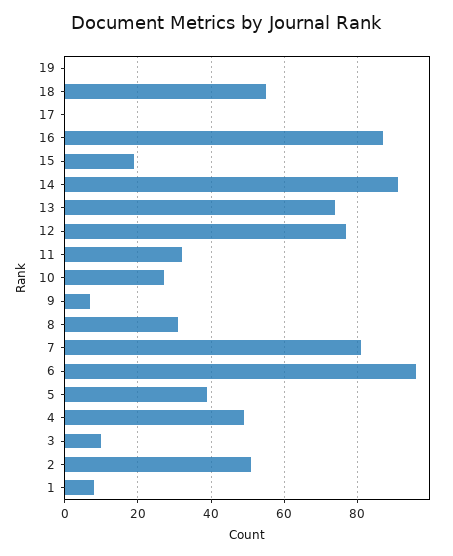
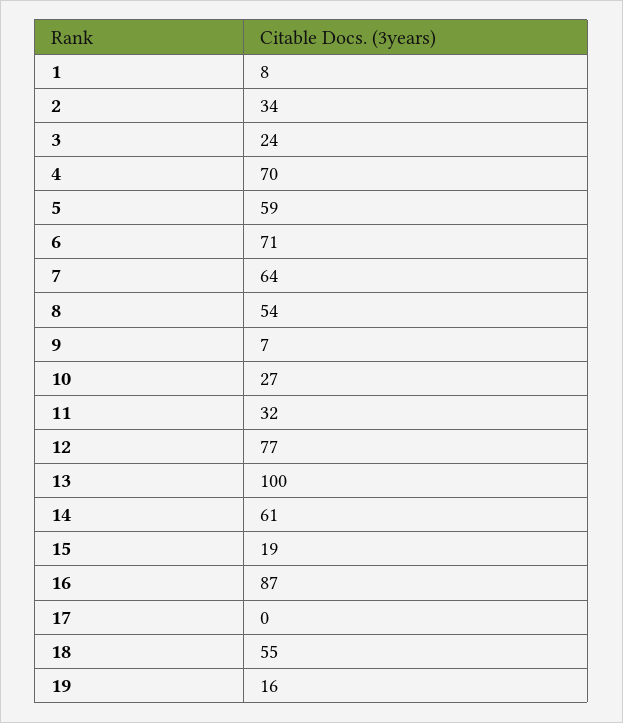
  {
-   "19": 0,
+   "19": 16,
    "18": 55,
    "17": 0,
    "16": 87,
    "15": 19,
-   "14": 90,
+   "14": 61,
-   "13": 75,
+   "13": 100,
    "12": 77,
    "11": 32,
    "10": 27,
    "9": 7,
-   "8": 30,
+   "8": 54,
-   "7": 80,
+   "7": 64,
-   "6": 95,
+   "6": 71,
-   "5": 40,
+   "5": 59,
-   "4": 50,
+   "4": 70,
-   "3": 10,
+   "3": 24,
-   "2": 50,
+   "2": 34,
    "1": 8
  }

